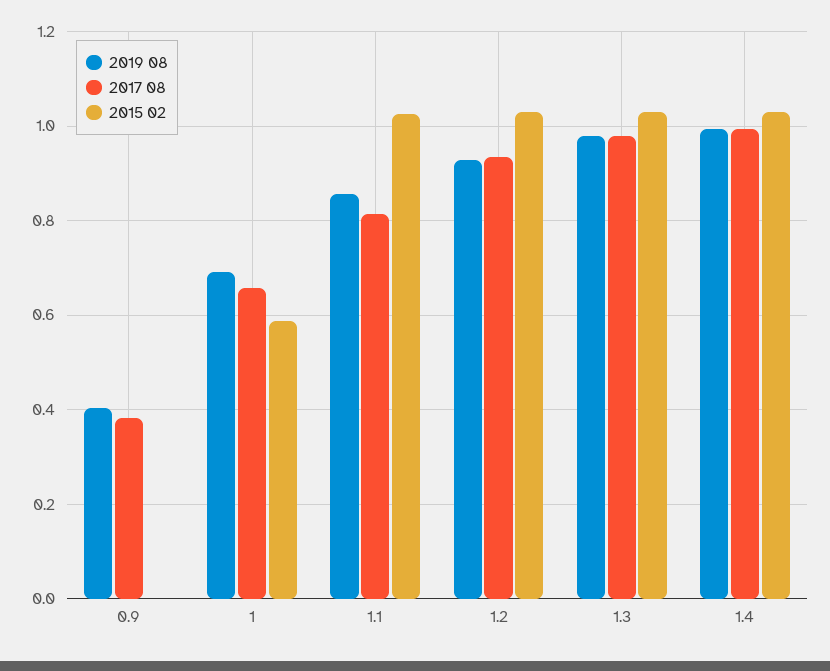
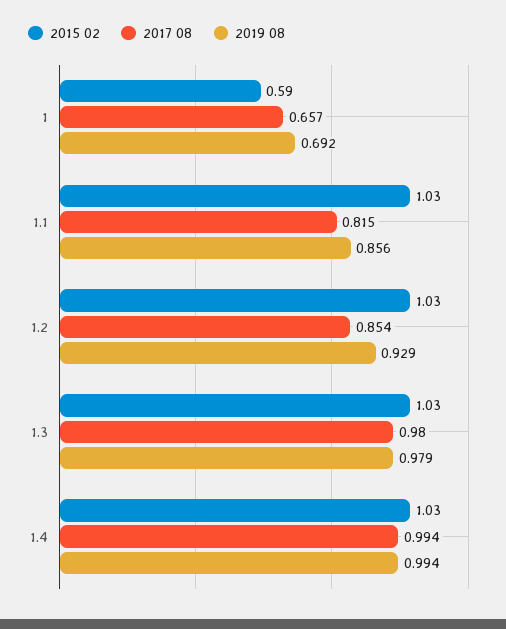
  {
    "2019 08": {
-     "0.9": 0.4,
      "1": 0.692,
      "1.1": 0.856,
      "1.2": 0.929,
      "1.3": 0.979,
      "1.4": 0.994
    },
    "2017 08": {
-     "0.9": 0.38,
      "1": 0.657,
      "1.1": 0.815,
-     "1.2": 0.94,
+     "1.2": 0.854,
      "1.3": 0.98,
      "1.4": 0.994
    },
    "2015 02": {
-     "0.9": 0,
      "1": 0.59,
      "1.1": 1.03,
      "1.2": 1.03,
      "1.3": 1.03,
      "1.4": 1.03
    }
  }

